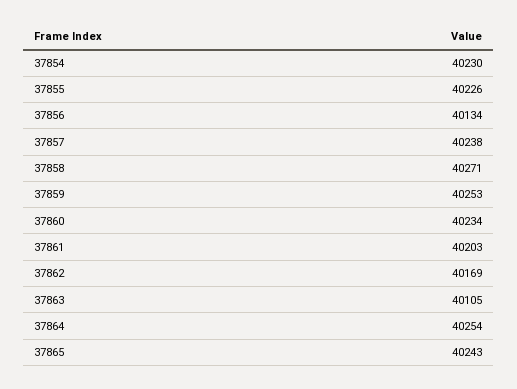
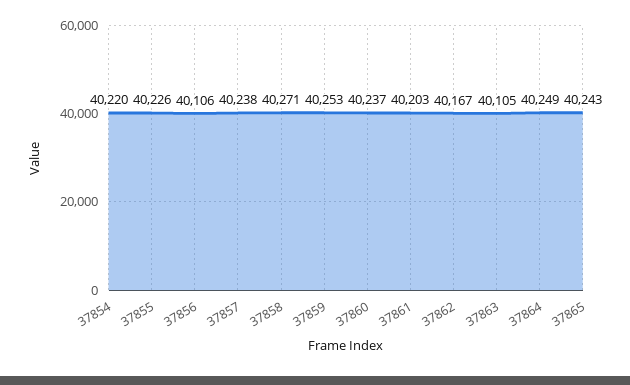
  {
-   "37854": 40230,
+   "37854": 40220,
    "37855": 40226,
-   "37856": 40134,
+   "37856": 40106,
    "37857": 40238,
    "37858": 40271,
    "37859": 40253,
-   "37860": 40234,
+   "37860": 40237,
    "37861": 40203,
-   "37862": 40169,
+   "37862": 40167,
    "37863": 40105,
-   "37864": 40254,
+   "37864": 40249,
    "37865": 40243
  }

